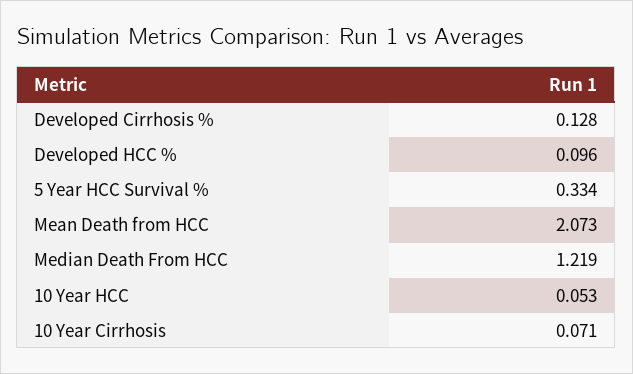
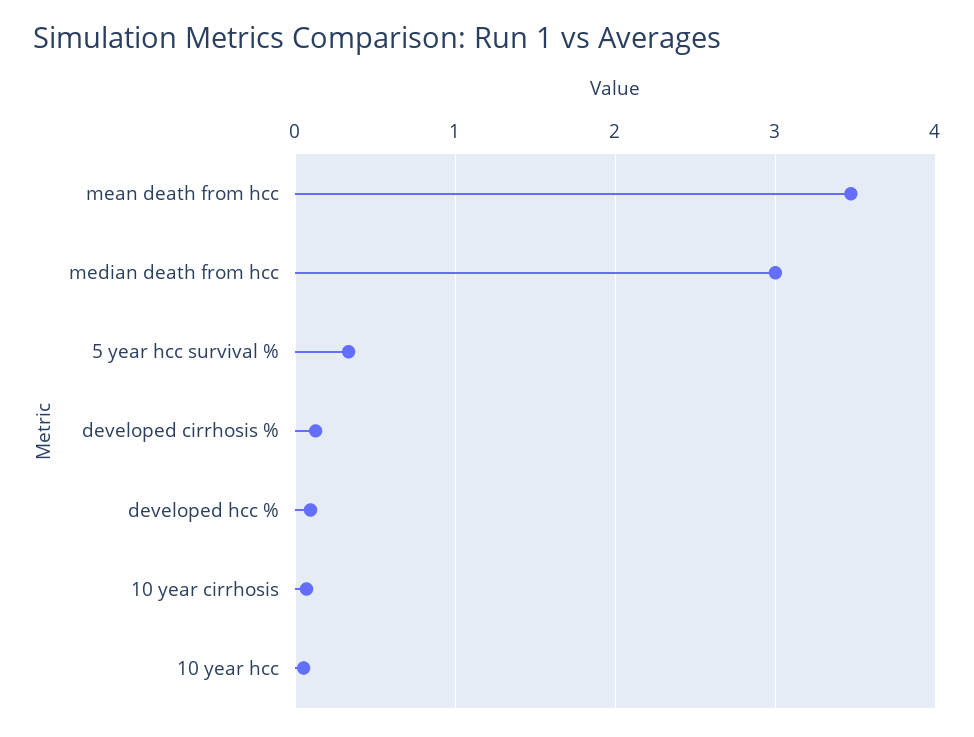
  {
    "Developed Cirrhosis %": 0.128,
    "Developed HCC %": 0.096,
    "5 Year HCC Survival %": 0.334,
-   "Mean Death from HCC": 2.073,
+   "Mean Death from HCC": 3.5,
-   "Median Death From HCC": 1.219,
+   "Median Death From HCC": 3,
    "10 Year HCC": 0.053,
    "10 Year Cirrhosis": 0.071
  }

